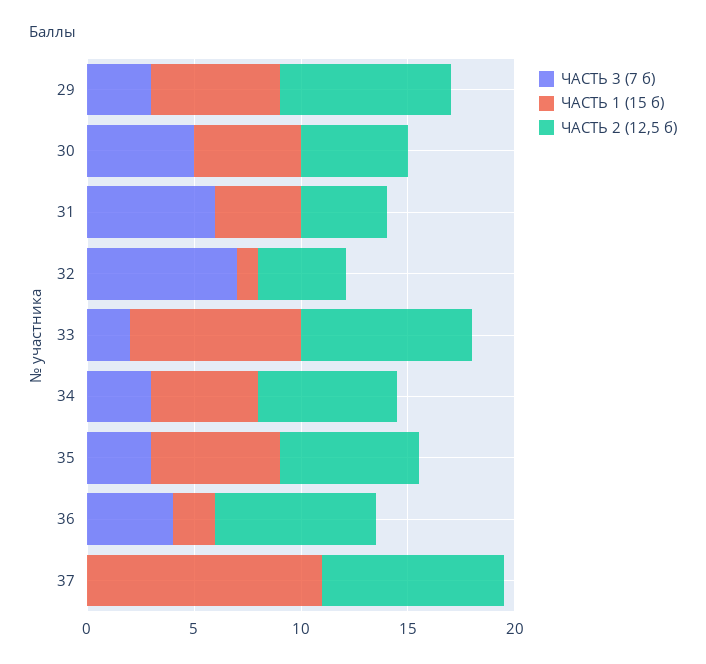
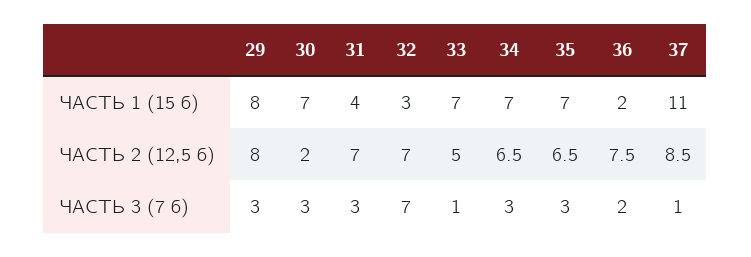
  {
    "ЧАСТЬ 3 (7 б)": {
      "29": 3,
-     "30": 5,
+     "30": 3,
-     "31": 6,
+     "31": 3,
      "32": 7,
-     "33": 2,
+     "33": 1,
      "34": 3,
      "35": 3,
-     "36": 4,
+     "36": 2,
-     "37": 0
+     "37": 1
    },
    "ЧАСТЬ 1 (15 б)": {
-     "29": 6,
+     "29": 8,
-     "30": 5,
+     "30": 7,
      "31": 4,
-     "32": 1,
+     "32": 3,
-     "33": 8,
+     "33": 7,
-     "34": 5,
+     "34": 7,
-     "35": 6,
+     "35": 7,
      "36": 2,
      "37": 11
    },
    "ЧАСТЬ 2 (12,5 б)": {
      "29": 8,
-     "30": 5,
+     "30": 2,
-     "31": 4,
+     "31": 7,
-     "32": 4,
+     "32": 7,
-     "33": 8,
+     "33": 5,
      "34": 6.5,
      "35": 6.5,
      "36": 7.5,
      "37": 8.5
    }
  }

